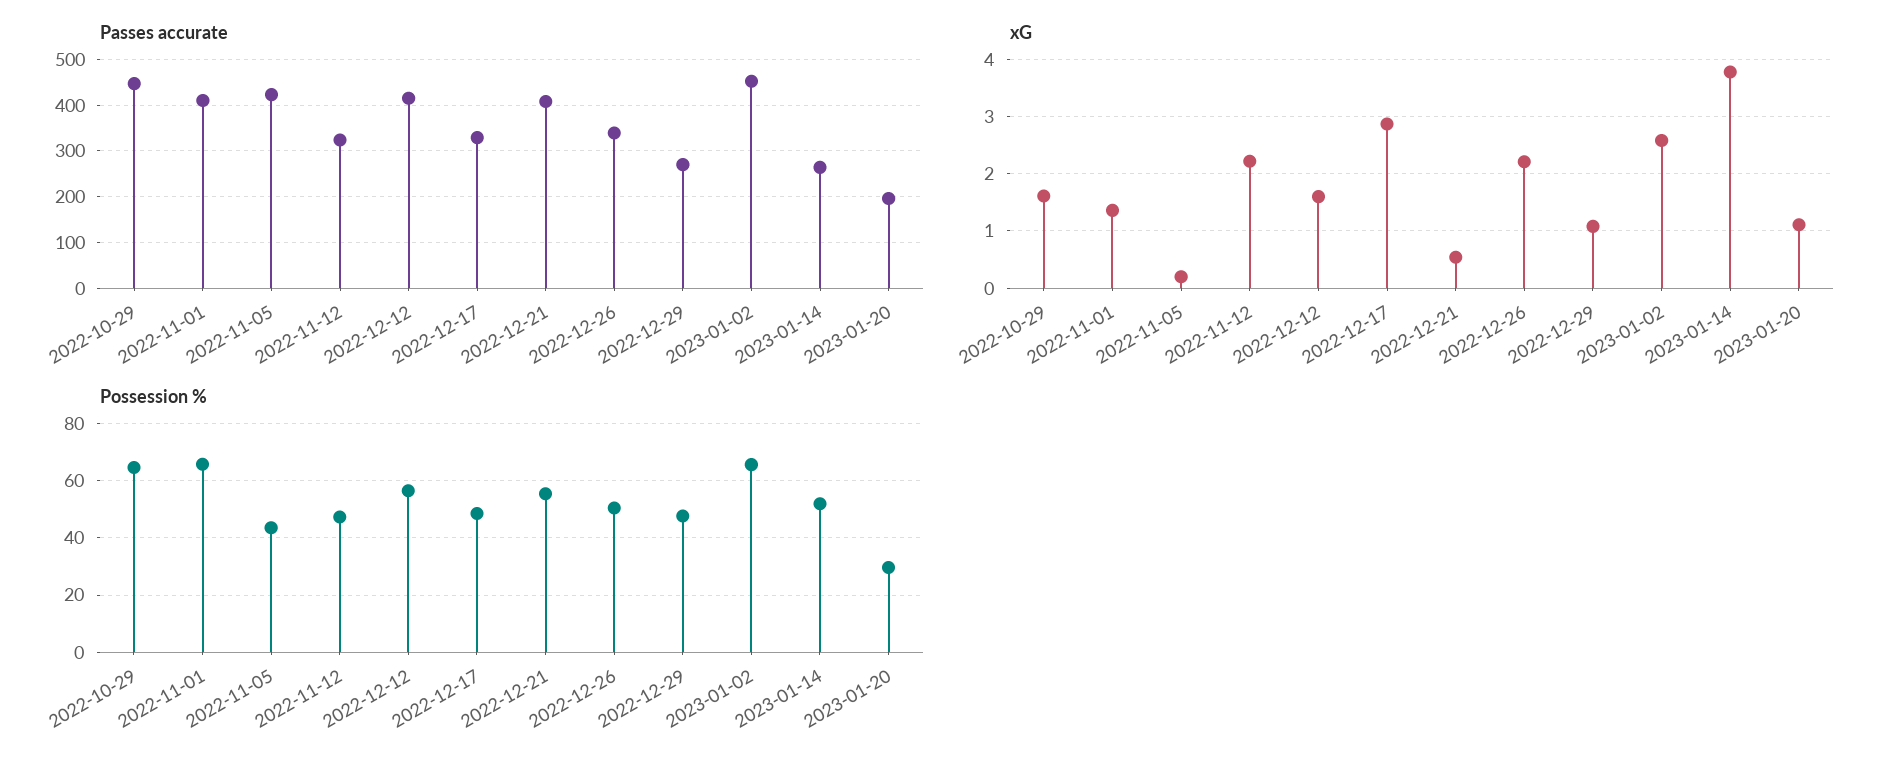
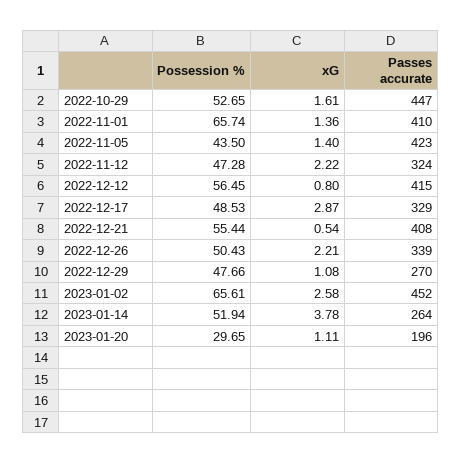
  {
    "Passes accurate": {
      "2022-10-29": 447,
      "2022-11-01": 410,
      "2022-11-05": 423,
      "2022-11-12": 324,
      "2022-12-12": 415,
      "2022-12-17": 329,
      "2022-12-21": 408,
      "2022-12-26": 339,
      "2022-12-29": 270,
      "2023-01-02": 452,
      "2023-01-14": 264,
      "2023-01-20": 196
    },
    "xG": {
      "2022-10-29": 1.61,
      "2022-11-01": 1.36,
-     "2022-11-05": 0.2,
+     "2022-11-05": 1.4,
      "2022-11-12": 2.22,
-     "2022-12-12": 1.6,
+     "2022-12-12": 0.8,
      "2022-12-17": 2.87,
      "2022-12-21": 0.54,
      "2022-12-26": 2.21,
      "2022-12-29": 1.08,
      "2023-01-02": 2.58,
      "2023-01-14": 3.78,
      "2023-01-20": 1.11
    },
    "Possession %": {
-     "2022-10-29": 65,
+     "2022-10-29": 52.65,
      "2022-11-01": 65.74,
      "2022-11-05": 43.5,
      "2022-11-12": 47.28,
      "2022-12-12": 56.45,
      "2022-12-17": 48.53,
      "2022-12-21": 55.44,
      "2022-12-26": 50.43,
      "2022-12-29": 47.66,
      "2023-01-02": 65.61,
      "2023-01-14": 51.94,
      "2023-01-20": 29.65
    }
  }

